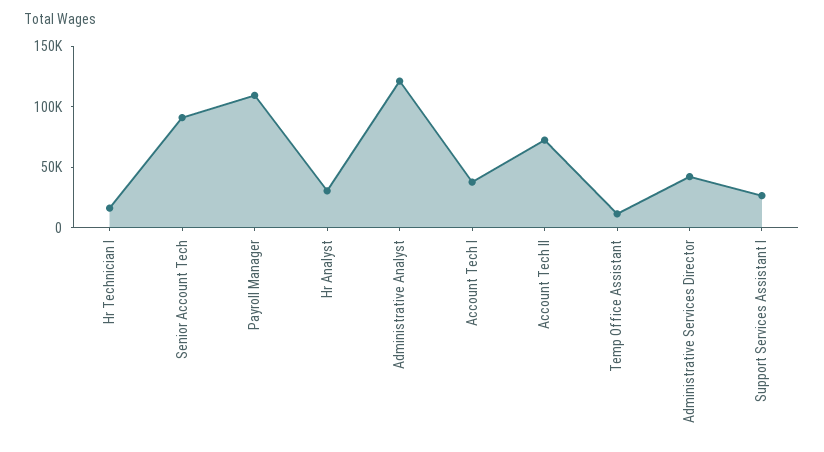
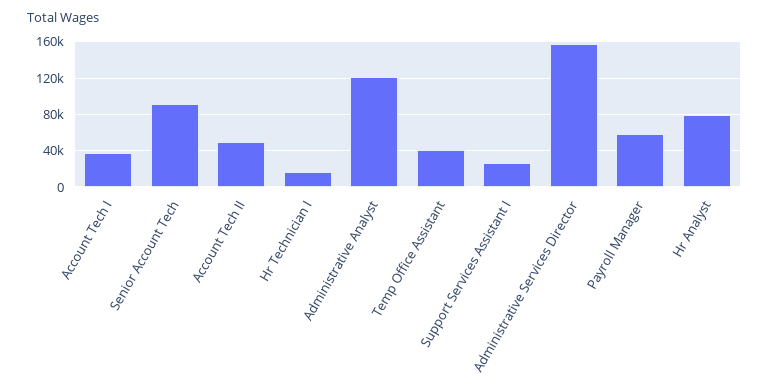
  {
    "Hr Technician I": 20000,
    "Senior Account Tech": 90000,
-   "Payroll Manager": 110000,
+   "Payroll Manager": 60000,
-   "Hr Analyst": 30000,
+   "Hr Analyst": 80000,
    "Administrative Analyst": 120000,
    "Account Tech I": 40000,
-   "Account Tech II": 70000,
+   "Account Tech II": 50000,
-   "Temp Office Assistant": 10000,
+   "Temp Office Assistant": 40000,
-   "Administrative Services Director": 40000,
+   "Administrative Services Director": 160000,
    "Support Services Assistant I": 30000
  }

